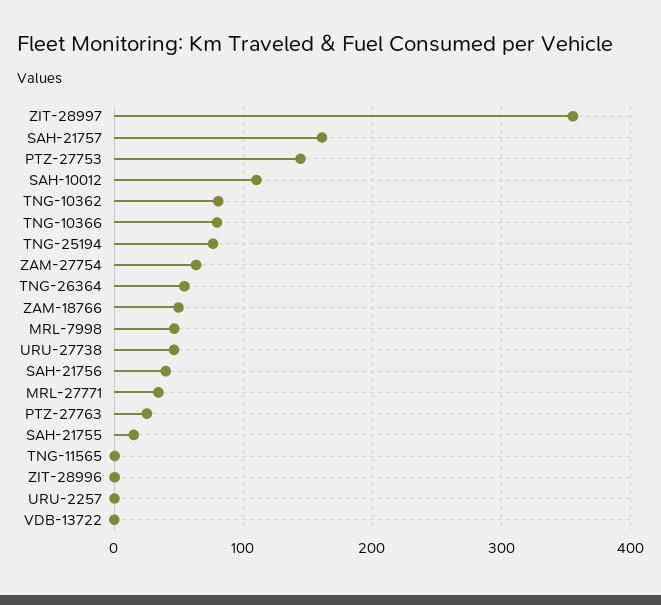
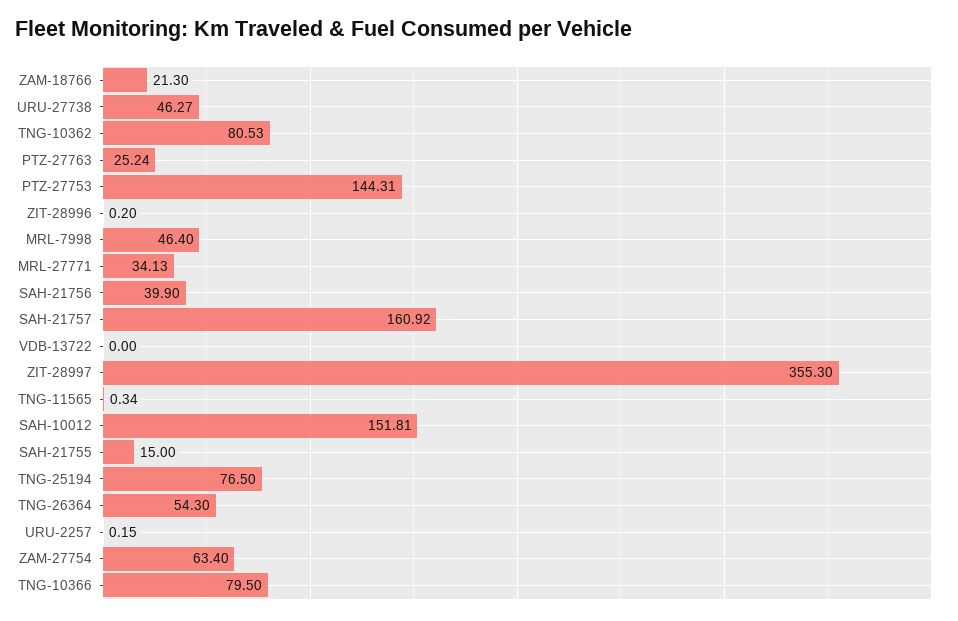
  {
    "ZIT-28997": 355.3,
    "SAH-21757": 160.92,
    "PTZ-27753": 144.31,
-   "SAH-10012": 110,
+   "SAH-10012": 151.81,
    "TNG-10362": 80.53,
    "TNG-10366": 79.5,
    "TNG-25194": 76.5,
    "ZAM-27754": 63.4,
    "TNG-26364": 54.3,
-   "ZAM-18766": 50,
+   "ZAM-18766": 21.3,
    "MRL-7998": 46.4,
    "URU-27738": 46.27,
    "SAH-21756": 39.9,
    "MRL-27771": 34.13,
    "PTZ-27763": 25.24,
    "SAH-21755": 15,
    "TNG-11565": 0.34,
    "ZIT-28996": 0.2,
    "URU-2257": 0.15,
    "VDB-13722": 0
  }

